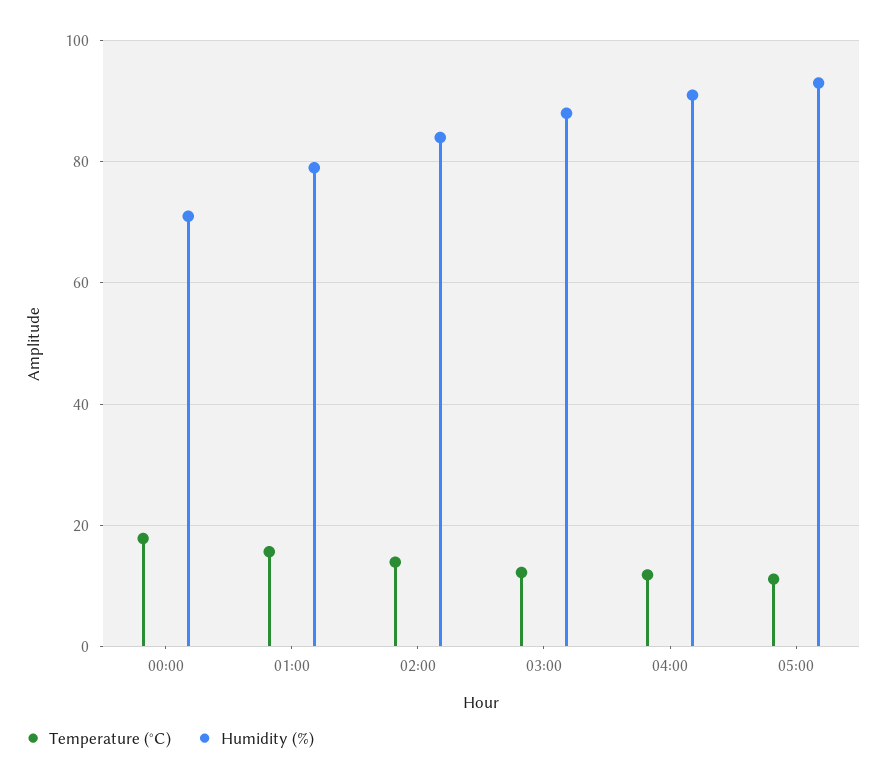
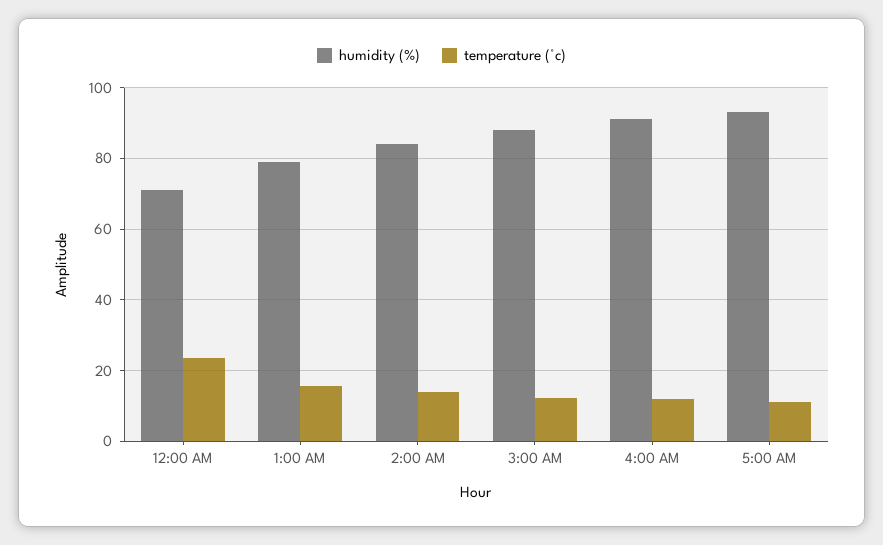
  {
    "Temperature (°C)": {
-     "00:00": 18,
+     "00:00": 24,
      "01:00": 16,
      "02:00": 14,
      "03:00": 12,
      "04:00": 12,
      "05:00": 12
    },
    "Humidity (%)": {
      "00:00": 72,
      "01:00": 80,
      "02:00": 84,
      "03:00": 88,
      "04:00": 92,
      "05:00": 94
    }
  }

